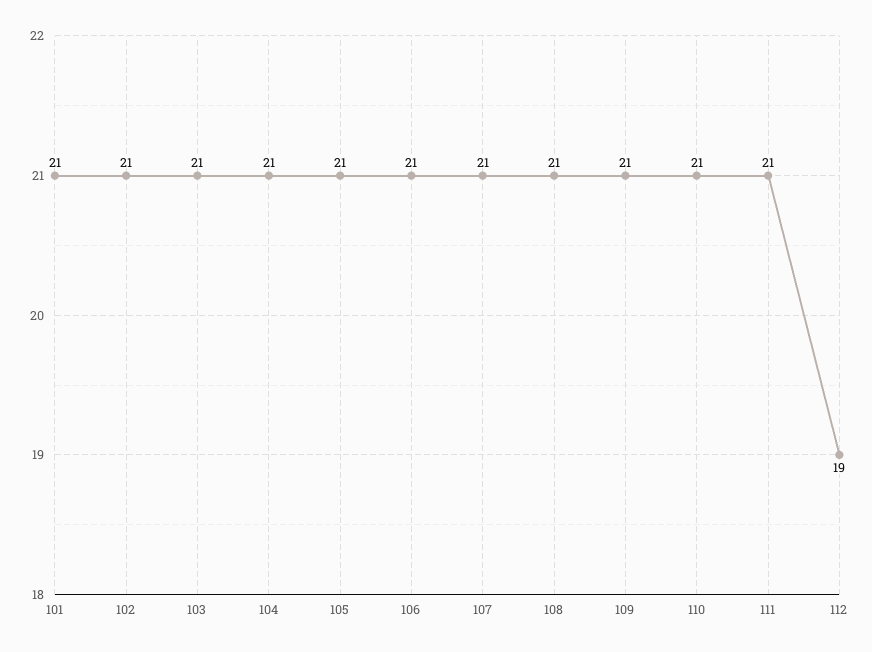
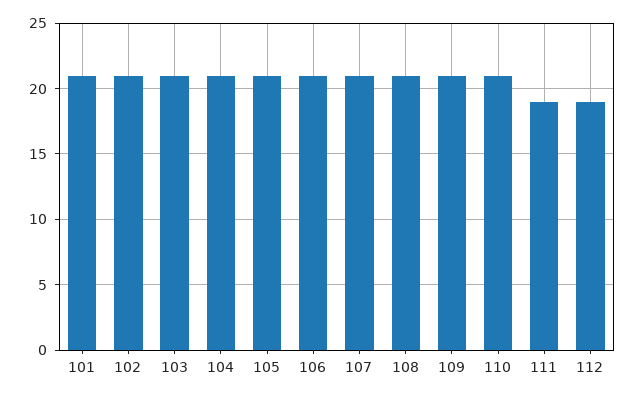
  {
    "101": 21,
    "102": 21,
    "103": 21,
    "104": 21,
    "105": 21,
    "106": 21,
    "107": 21,
    "108": 21,
    "109": 21,
    "110": 21,
-   "111": 21,
+   "111": 19,
    "112": 19
  }

